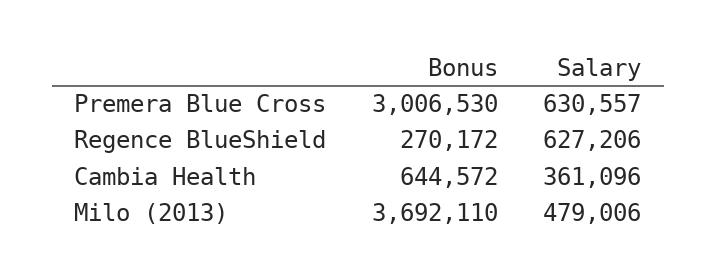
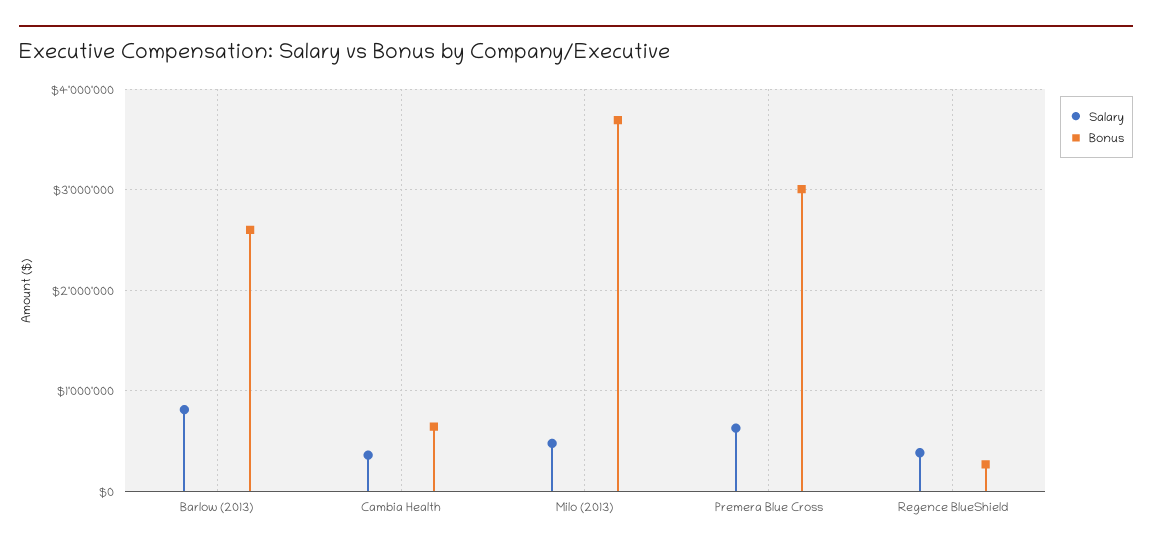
  {
    "Bonus": {
      "Premera Blue Cross": 3006530,
      "Regence BlueShield": 270172,
      "Cambia Health": 644572,
-     "Milo (2013)": 3692110
+     "Milo (2013)": 3692110,
+     "Barlow (2013)": 2600000
    },
    "Salary": {
      "Premera Blue Cross": 630557,
-     "Regence BlueShield": 627206,
+     "Regence BlueShield": 400000,
      "Cambia Health": 361096,
-     "Milo (2013)": 479006
+     "Milo (2013)": 479006,
+     "Barlow (2013)": 800000
    }
  }

